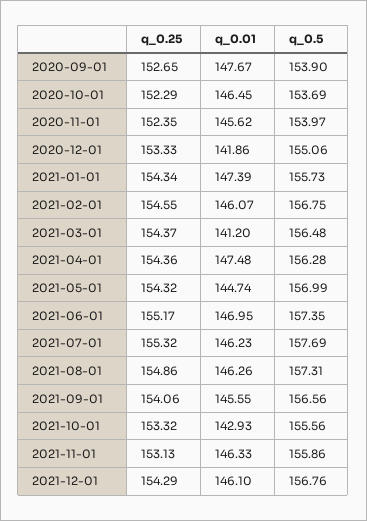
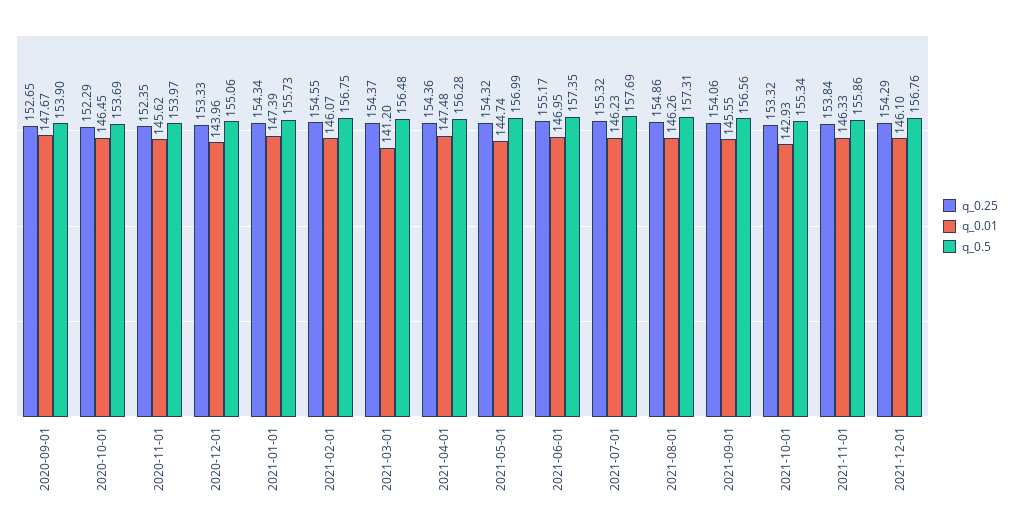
  {
    "q_0.25": {
      "2020-09-01": 152.65,
      "2020-10-01": 152.29,
      "2020-11-01": 152.35,
      "2020-12-01": 153.33,
      "2021-01-01": 154.34,
      "2021-02-01": 154.55,
      "2021-03-01": 154.37,
      "2021-04-01": 154.36,
      "2021-05-01": 154.32,
      "2021-06-01": 155.17,
      "2021-07-01": 155.32,
      "2021-08-01": 154.86,
      "2021-09-01": 154.06,
      "2021-10-01": 153.32,
-     "2021-11-01": 153.13,
+     "2021-11-01": 153.84,
      "2021-12-01": 154.29
    },
    "q_0.01": {
      "2020-09-01": 147.67,
      "2020-10-01": 146.45,
      "2020-11-01": 145.62,
-     "2020-12-01": 141.86,
+     "2020-12-01": 143.96,
      "2021-01-01": 147.39,
      "2021-02-01": 146.07,
      "2021-03-01": 141.2,
      "2021-04-01": 147.48,
      "2021-05-01": 144.74,
      "2021-06-01": 146.95,
      "2021-07-01": 146.23,
      "2021-08-01": 146.26,
      "2021-09-01": 145.55,
      "2021-10-01": 142.93,
      "2021-11-01": 146.33,
      "2021-12-01": 146.1
    },
    "q_0.5": {
      "2020-09-01": 153.9,
      "2020-10-01": 153.69,
      "2020-11-01": 153.97,
      "2020-12-01": 155.06,
      "2021-01-01": 155.73,
      "2021-02-01": 156.75,
      "2021-03-01": 156.48,
      "2021-04-01": 156.28,
      "2021-05-01": 156.99,
      "2021-06-01": 157.35,
      "2021-07-01": 157.69,
      "2021-08-01": 157.31,
      "2021-09-01": 156.56,
-     "2021-10-01": 155.56,
+     "2021-10-01": 155.34,
      "2021-11-01": 155.86,
      "2021-12-01": 156.76
    }
  }

